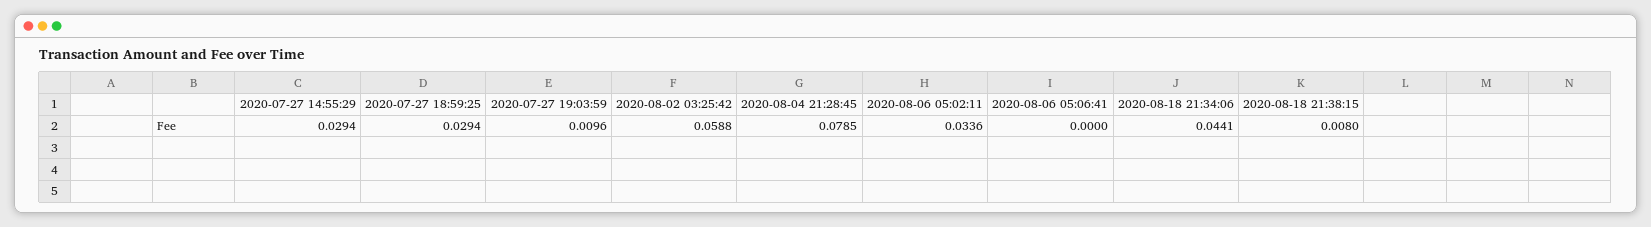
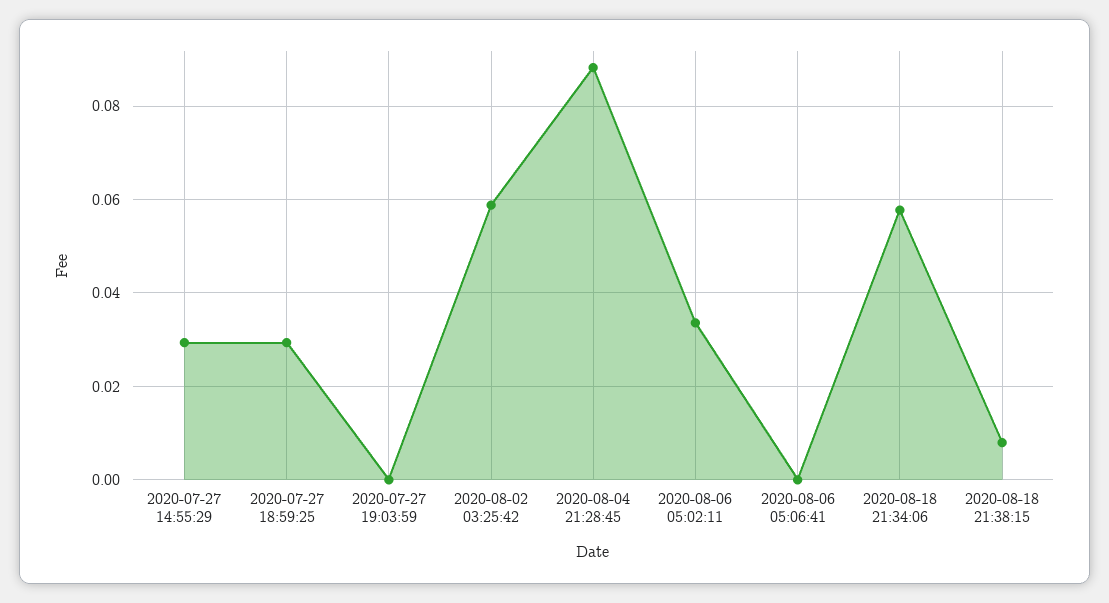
  {
    "2020-07-27 14:55:29": 0.0294,
    "2020-07-27 18:59:25": 0.0294,
-   "2020-07-27 19:03:59": 0.0096,
+   "2020-07-27 19:03:59": 0,
    "2020-08-02 03:25:42": 0.0588,
-   "2020-08-04 21:28:45": 0.0785,
+   "2020-08-04 21:28:45": 0.088,
    "2020-08-06 05:02:11": 0.0336,
    "2020-08-06 05:06:41": 0,
-   "2020-08-18 21:34:06": 0.0441,
+   "2020-08-18 21:34:06": 0.058,
    "2020-08-18 21:38:15": 0.008
  }

